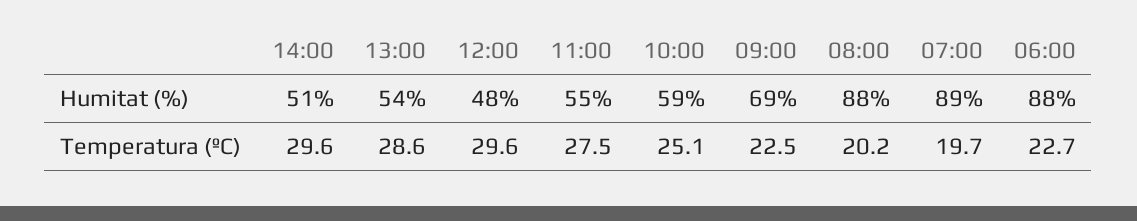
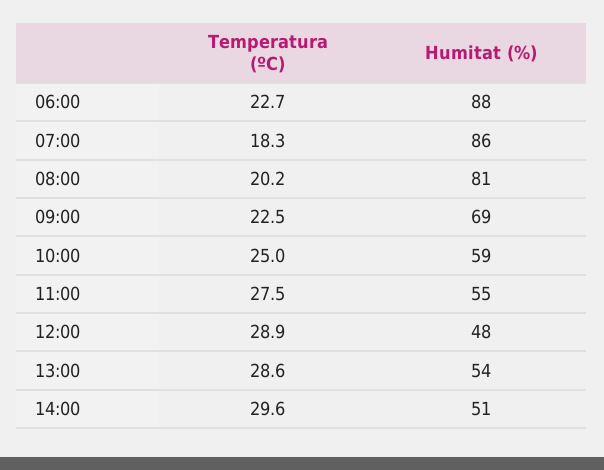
  {
    "14:00": {
      "Humitat (%)": 51,
      "Temperatura (ºC)": 29.6
    },
    "13:00": {
      "Humitat (%)": 54,
      "Temperatura (ºC)": 28.6
    },
    "12:00": {
      "Humitat (%)": 48,
-     "Temperatura (ºC)": 29.6
+     "Temperatura (ºC)": 28.9
    },
    "11:00": {
      "Humitat (%)": 55,
      "Temperatura (ºC)": 27.5
    },
    "10:00": {
      "Humitat (%)": 59,
-     "Temperatura (ºC)": 25.1
+     "Temperatura (ºC)": 25
    },
    "09:00": {
      "Humitat (%)": 69,
      "Temperatura (ºC)": 22.5
    },
    "08:00": {
-     "Humitat (%)": 88,
+     "Humitat (%)": 81,
      "Temperatura (ºC)": 20.2
    },
    "07:00": {
-     "Humitat (%)": 89,
+     "Humitat (%)": 86,
-     "Temperatura (ºC)": 19.7
+     "Temperatura (ºC)": 18.3
    },
    "06:00": {
      "Humitat (%)": 88,
      "Temperatura (ºC)": 22.7
    }
  }

